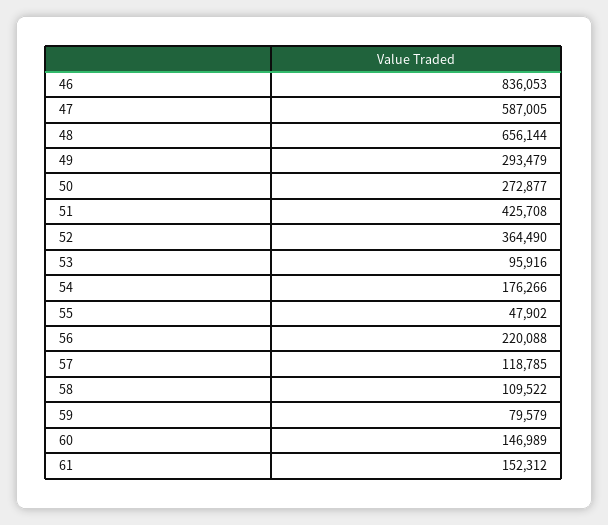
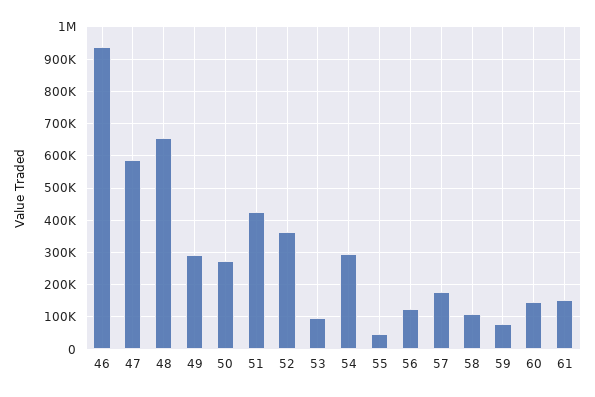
  {
-   "46": 836053,
+   "46": 940000,
    "47": 587005,
    "48": 656144,
    "49": 293479,
    "50": 272877,
    "51": 425708,
    "52": 364490,
    "53": 95916,
-   "54": 176266,
+   "54": 300000,
    "55": 47902,
-   "56": 220088,
+   "56": 120000,
-   "57": 118785,
+   "57": 180000,
    "58": 109522,
    "59": 79579,
    "60": 146989,
    "61": 152312
  }

